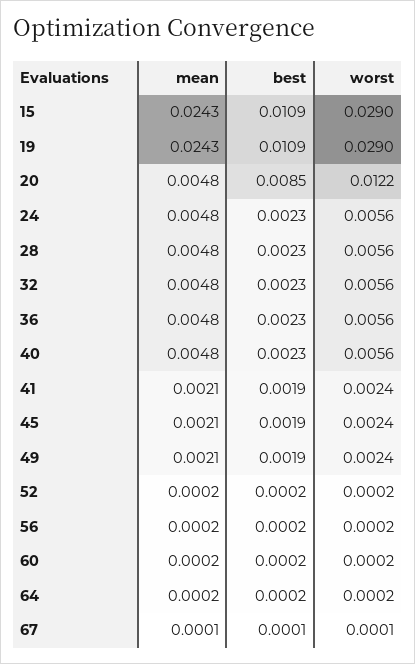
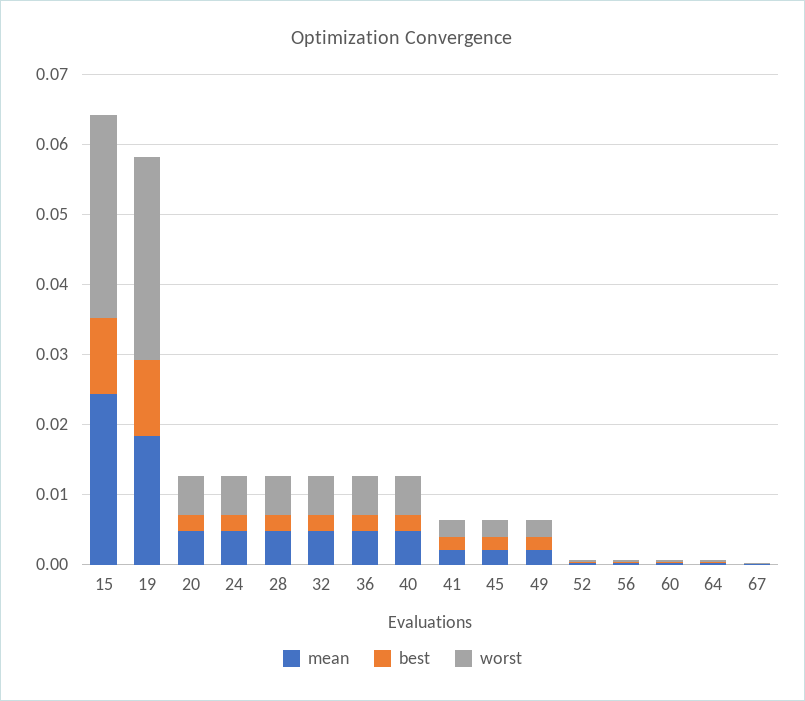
  {
    "mean": {
      "15": 0.0243,
-     "19": 0.0243,
+     "19": 0.018,
      "20": 0.0048,
      "24": 0.0048,
      "28": 0.0048,
      "32": 0.0048,
      "36": 0.0048,
      "40": 0.0048,
      "41": 0.0021,
      "45": 0.0021,
      "49": 0.0021,
      "52": 0.0002,
      "56": 0.0002,
      "60": 0.0002,
      "64": 0.0002,
      "67": 0.0001
    },
    "best": {
      "15": 0.0109,
      "19": 0.0109,
-     "20": 0.0085,
+     "20": 0.002,
      "24": 0.0023,
      "28": 0.0023,
      "32": 0.0023,
      "36": 0.0023,
      "40": 0.0023,
      "41": 0.0019,
      "45": 0.0019,
      "49": 0.0019,
      "52": 0.0002,
      "56": 0.0002,
      "60": 0.0002,
      "64": 0.0002,
      "67": 0.0001
    },
    "worst": {
      "15": 0.029,
      "19": 0.029,
-     "20": 0.0122,
+     "20": 0.006,
      "24": 0.0056,
      "28": 0.0056,
      "32": 0.0056,
      "36": 0.0056,
      "40": 0.0056,
      "41": 0.0024,
      "45": 0.0024,
      "49": 0.0024,
      "52": 0.0002,
      "56": 0.0002,
      "60": 0.0002,
      "64": 0.0002,
      "67": 0.0001
    }
  }

